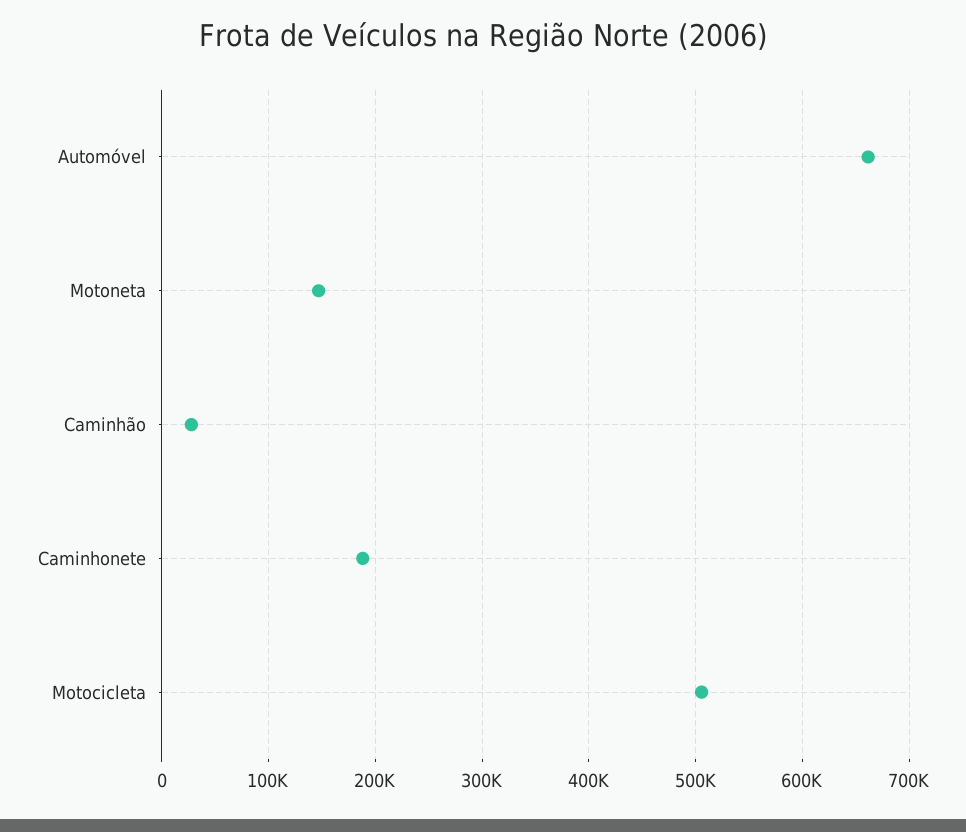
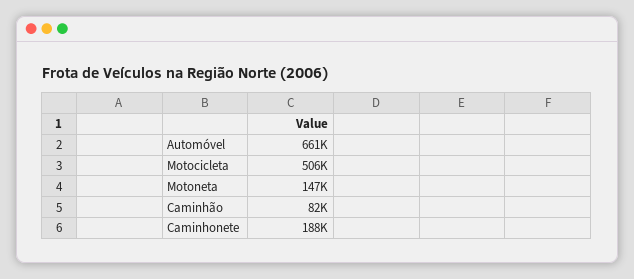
  {
    "Automóvel": 661000,
    "Motoneta": 147000,
-   "Caminhão": 30000,
+   "Caminhão": 82000,
    "Caminhonete": 188000,
    "Motocicleta": 506000
  }

